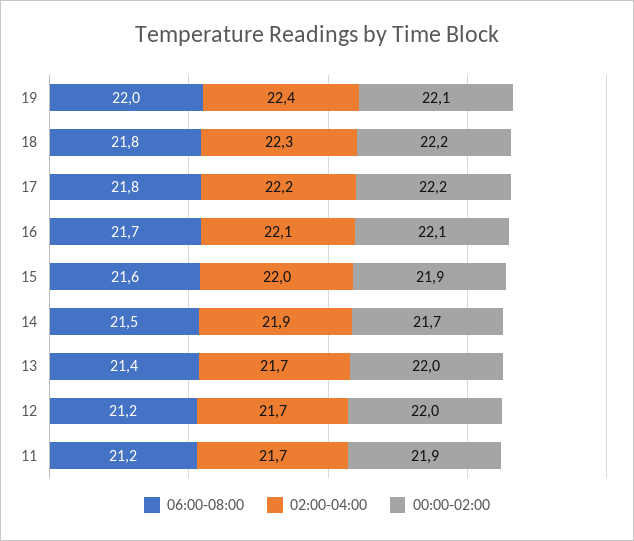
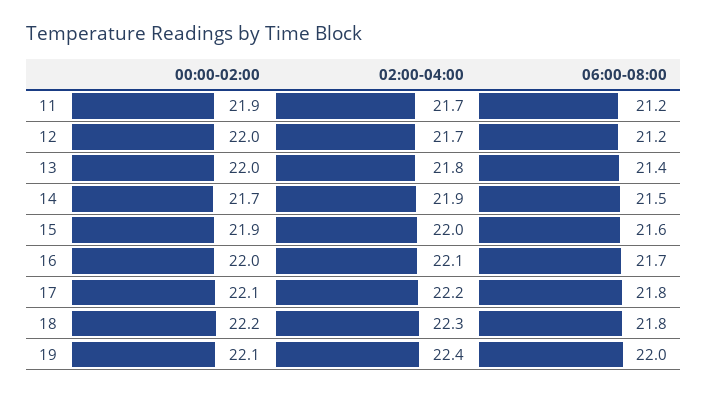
  {
    "06:00-08:00": {
      "19": 22,
      "18": 21.8,
      "17": 21.8,
      "16": 21.7,
      "15": 21.6,
      "14": 21.5,
      "13": 21.4,
      "12": 21.2,
      "11": 21.2
    },
    "02:00-04:00": {
      "19": 22.4,
      "18": 22.3,
      "17": 22.2,
      "16": 22.1,
      "15": 22,
      "14": 21.9,
-     "13": 21.7,
+     "13": 21.8,
      "12": 21.7,
      "11": 21.7
    },
    "00:00-02:00": {
      "19": 22.1,
      "18": 22.2,
-     "17": 22.2,
+     "17": 22.1,
-     "16": 22.1,
+     "16": 22,
      "15": 21.9,
      "14": 21.7,
      "13": 22,
      "12": 22,
      "11": 21.9
    }
  }

